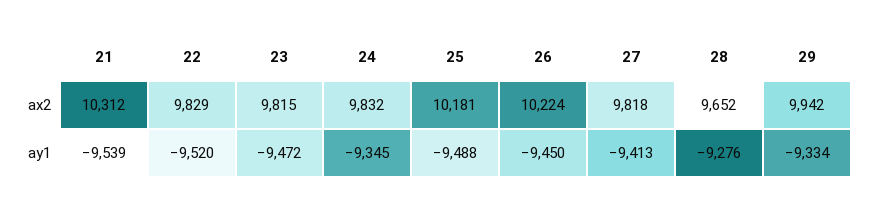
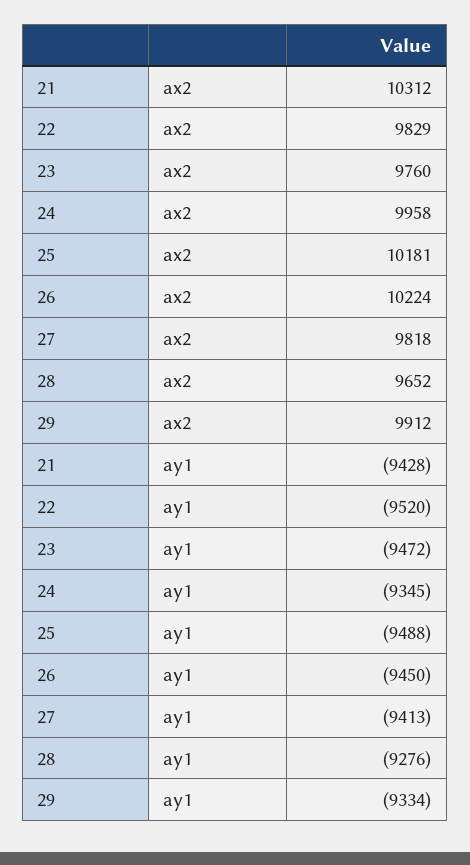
  {
    "21": {
      "ax2": 10312,
-     "ay1": -9539
+     "ay1": -9428
    },
    "22": {
      "ax2": 9829,
      "ay1": -9520
    },
    "23": {
-     "ax2": 9815,
+     "ax2": 9760,
      "ay1": -9472
    },
    "24": {
-     "ax2": 9832,
+     "ax2": 9958,
      "ay1": -9345
    },
    "25": {
      "ax2": 10181,
      "ay1": -9488
    },
    "26": {
      "ax2": 10224,
      "ay1": -9450
    },
    "27": {
      "ax2": 9818,
      "ay1": -9413
    },
    "28": {
      "ax2": 9652,
      "ay1": -9276
    },
    "29": {
-     "ax2": 9942,
+     "ax2": 9912,
      "ay1": -9334
    }
  }

